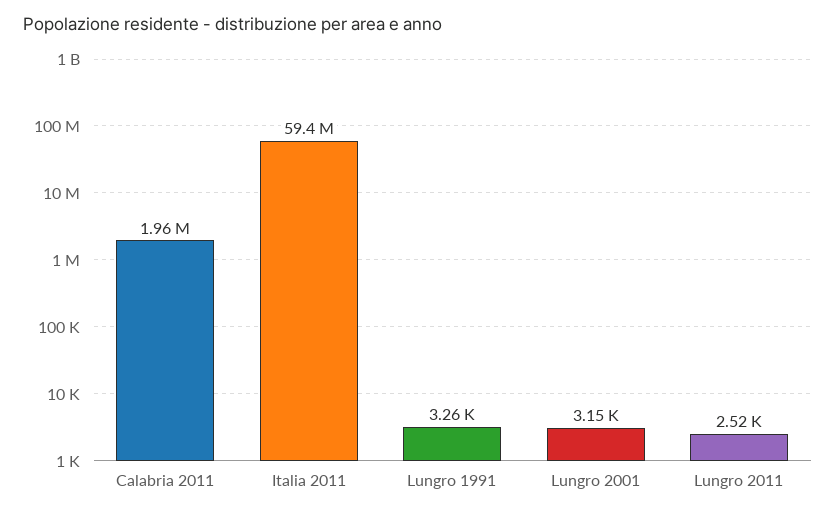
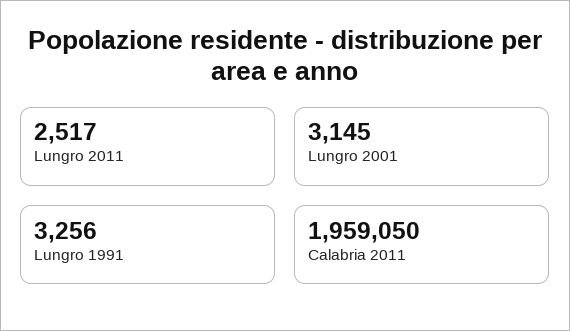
  {
    "Calabria 2011": 1959050,
-   "Italia 2011": 59400000,
    "Lungro 1991": 3256,
    "Lungro 2001": 3145,
    "Lungro 2011": 2517
  }

